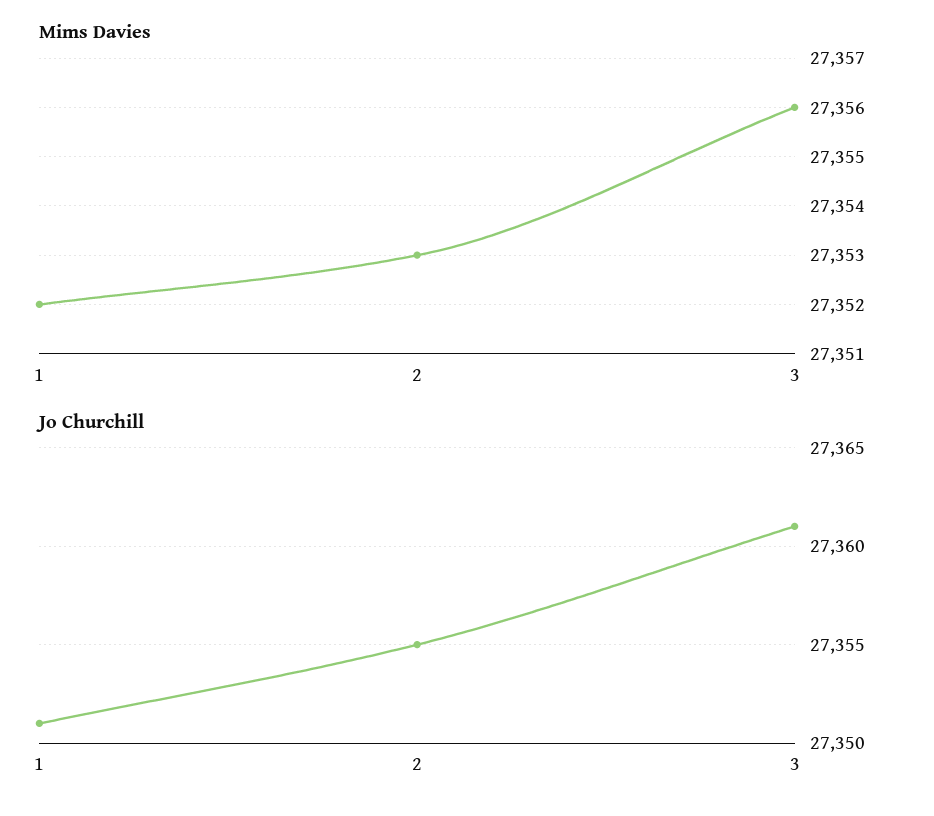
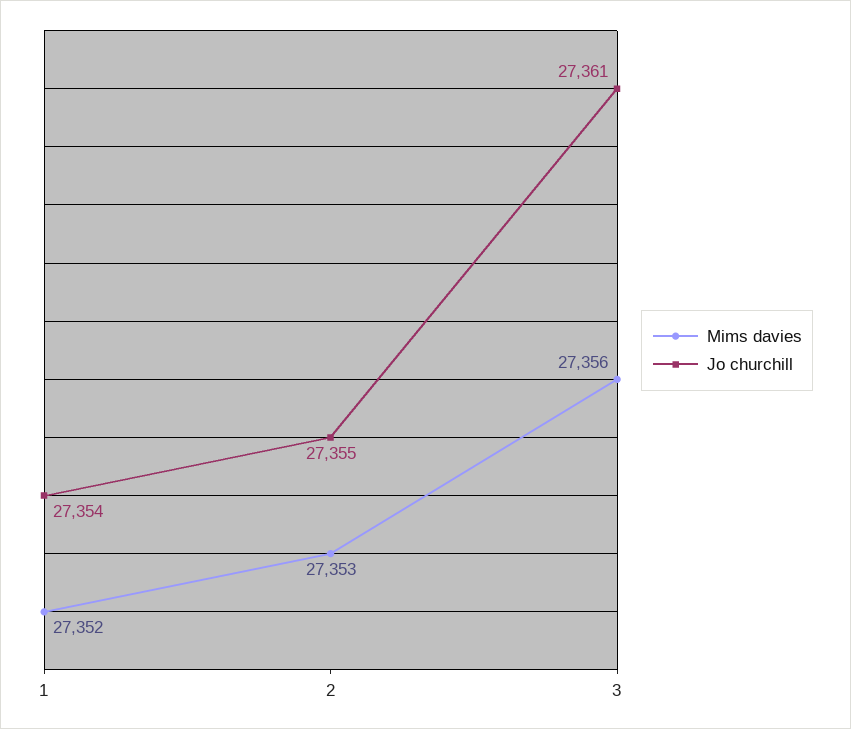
  {
    "Mims Davies": {
      "1": 27352,
      "2": 27353,
      "3": 27356
    },
    "Jo Churchill": {
-     "1": 27351,
+     "1": 27354,
      "2": 27355,
      "3": 27361
    }
  }

